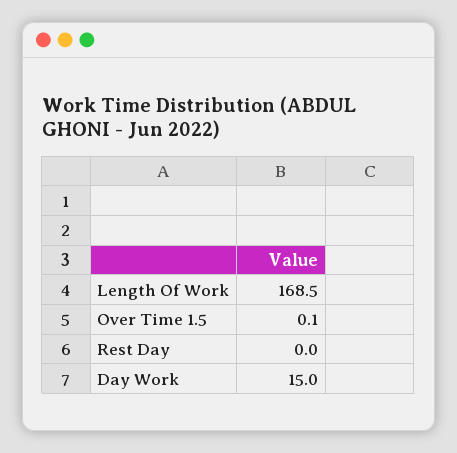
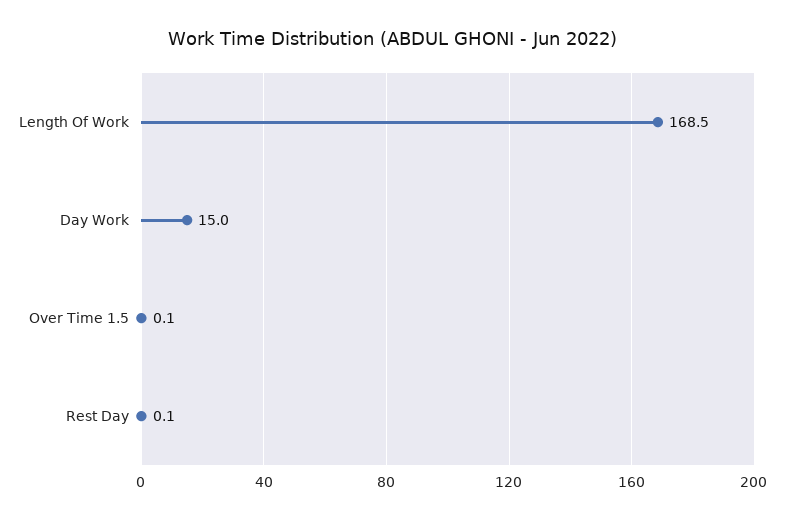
  {
    "Length Of Work": 168.5,
    "Over Time 1.5": 0.1,
-   "Rest Day": 0,
+   "Rest Day": 0.1,
    "Day Work": 15
  }

